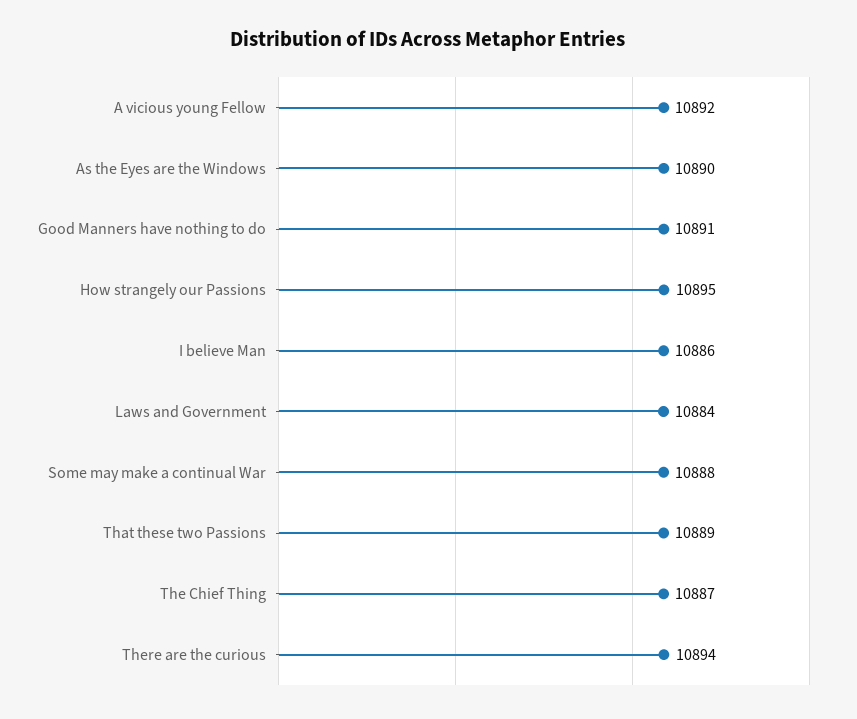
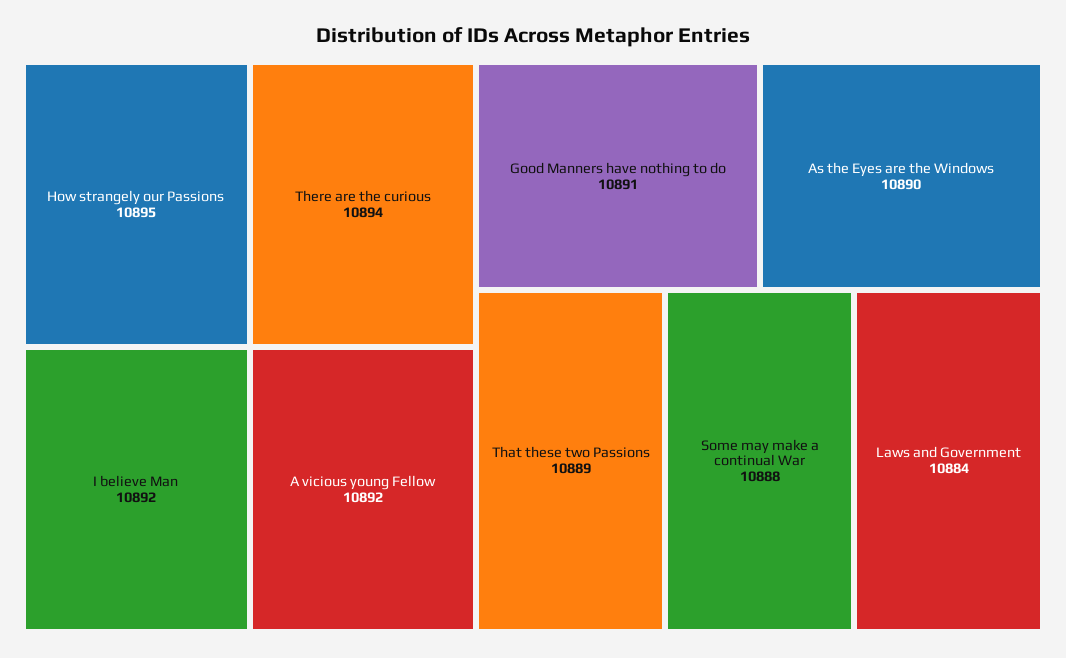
  {
    "A vicious young Fellow": 10892,
    "As the Eyes are the Windows": 10890,
    "Good Manners have nothing to do": 10891,
    "How strangely our Passions": 10895,
-   "I believe Man": 10886,
+   "I believe Man": 10892,
    "Laws and Government": 10884,
    "Some may make a continual War": 10888,
    "That these two Passions": 10889,
-   "The Chief Thing": 10887,
    "There are the curious": 10894
  }

